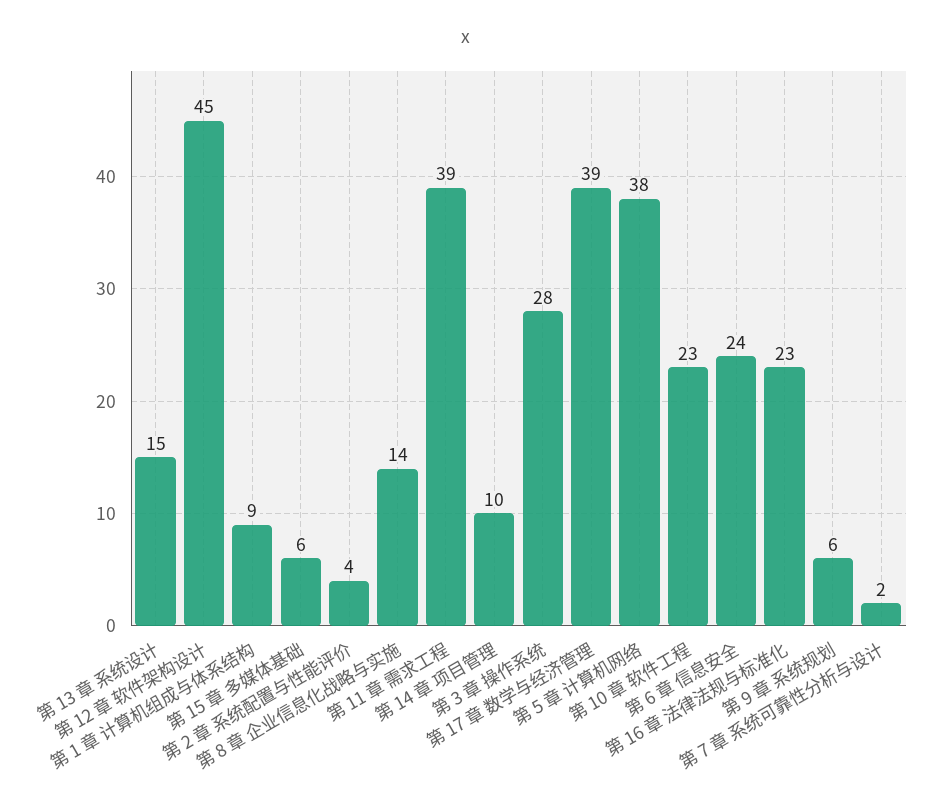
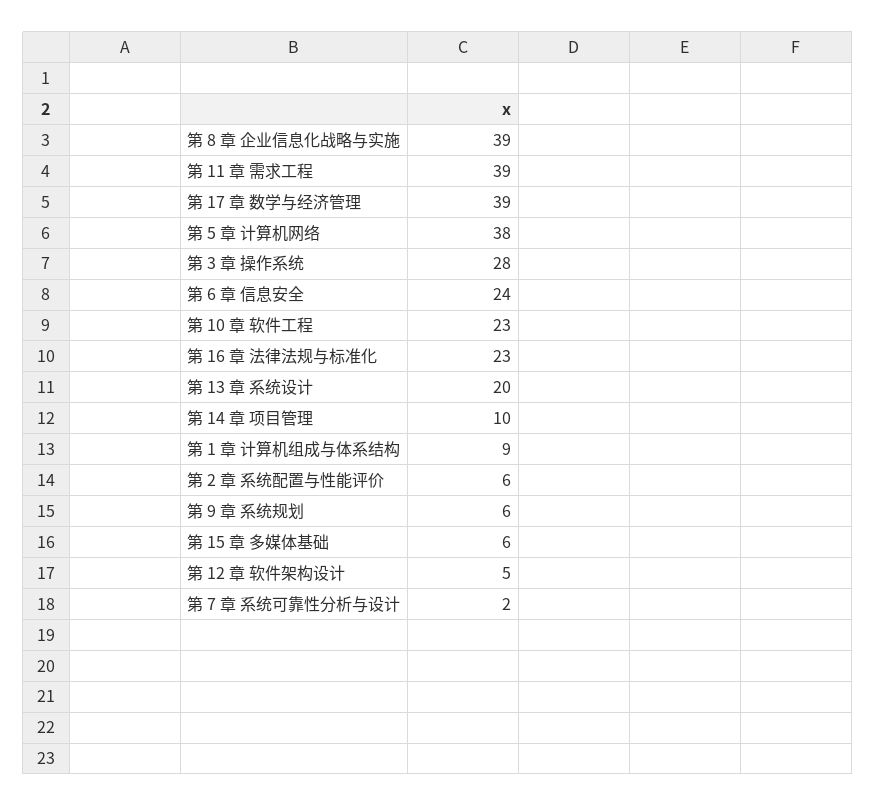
  {
-   "第 13 章 系统设计": 15,
+   "第 13 章 系统设计": 20,
-   "第 12 章 软件架构设计": 45,
+   "第 12 章 软件架构设计": 5,
    "第 1 章 计算机组成与体系结构": 9,
    "第 15 章 多媒体基础": 6,
-   "第 2 章 系统配置与性能评价": 4,
+   "第 2 章 系统配置与性能评价": 6,
-   "第 8 章 企业信息化战略与实施": 14,
+   "第 8 章 企业信息化战略与实施": 39,
    "第 11 章 需求工程": 39,
    "第 14 章 项目管理": 10,
    "第 3 章 操作系统": 28,
    "第 17 章 数学与经济管理": 39,
    "第 5 章 计算机网络": 38,
    "第 10 章 软件工程": 23,
    "第 6 章 信息安全": 24,
    "第 16 章 法律法规与标准化": 23,
    "第 9 章 系统规划": 6,
    "第 7 章 系统可靠性分析与设计": 2
  }

